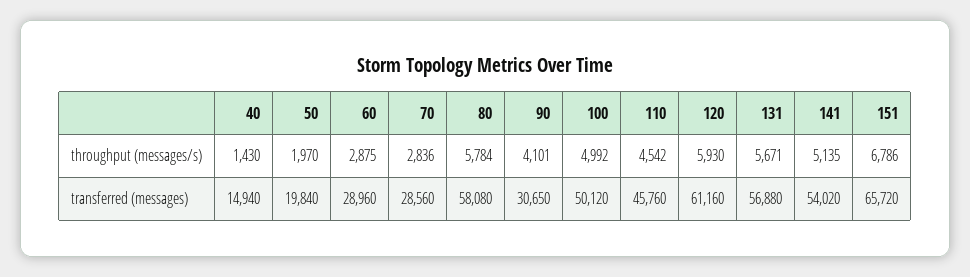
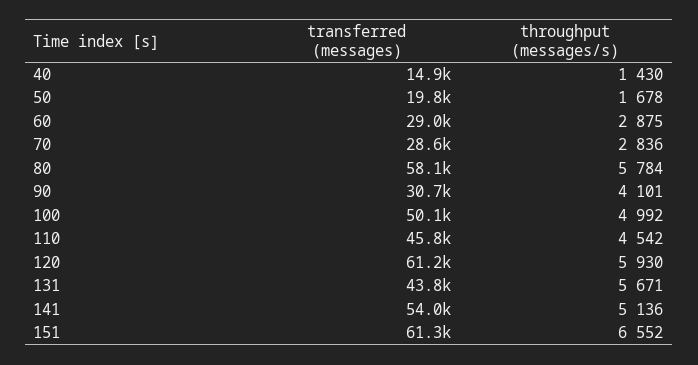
  {
    "40": {
      "throughput (messages/s)": 1430,
      "transferred (messages)": 14940
    },
    "50": {
-     "throughput (messages/s)": 1970,
+     "throughput (messages/s)": 1678,
      "transferred (messages)": 19840
    },
    "60": {
      "throughput (messages/s)": 2875,
      "transferred (messages)": 28960
    },
    "70": {
      "throughput (messages/s)": 2836,
      "transferred (messages)": 28560
    },
    "80": {
      "throughput (messages/s)": 5784,
      "transferred (messages)": 58080
    },
    "90": {
      "throughput (messages/s)": 4101,
      "transferred (messages)": 30650
    },
    "100": {
      "throughput (messages/s)": 4992,
      "transferred (messages)": 50120
    },
    "110": {
      "throughput (messages/s)": 4542,
      "transferred (messages)": 45760
    },
    "120": {
      "throughput (messages/s)": 5930,
      "transferred (messages)": 61160
    },
    "131": {
      "throughput (messages/s)": 5671,
-     "transferred (messages)": 56880
+     "transferred (messages)": 43800
    },
    "141": {
-     "throughput (messages/s)": 5135,
+     "throughput (messages/s)": 5136,
      "transferred (messages)": 54020
    },
    "151": {
-     "throughput (messages/s)": 6786,
+     "throughput (messages/s)": 6552,
-     "transferred (messages)": 65720
+     "transferred (messages)": 61300
    }
  }

